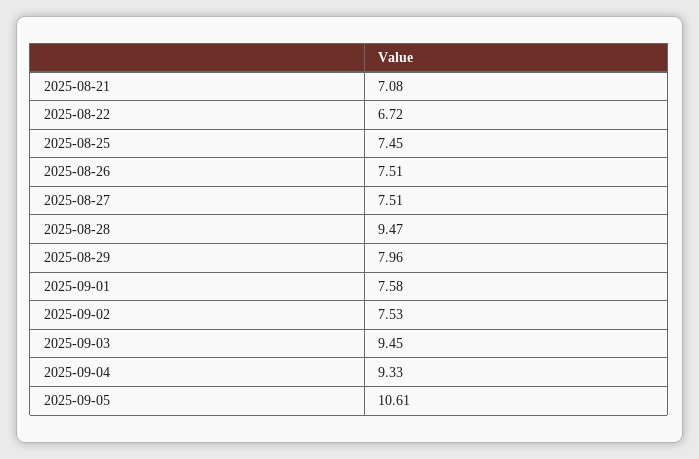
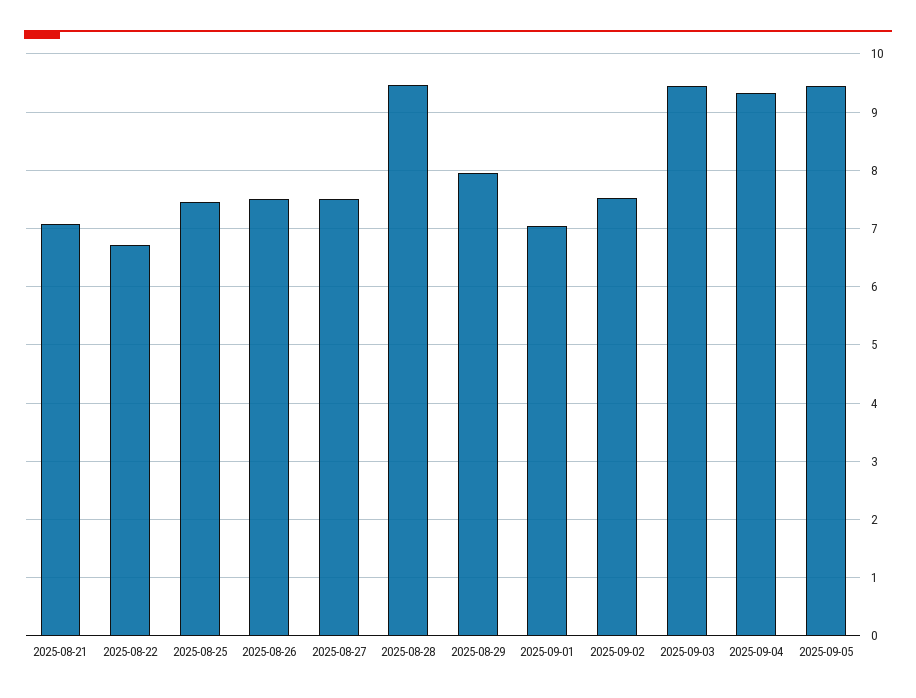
  {
    "2025-08-21": 7.08,
    "2025-08-22": 6.72,
    "2025-08-25": 7.45,
    "2025-08-26": 7.51,
    "2025-08-27": 7.51,
    "2025-08-28": 9.47,
    "2025-08-29": 7.96,
-   "2025-09-01": 7.58,
+   "2025-09-01": 7,
    "2025-09-02": 7.53,
    "2025-09-03": 9.45,
    "2025-09-04": 9.33,
-   "2025-09-05": 10.61
+   "2025-09-05": 9.4
  }

